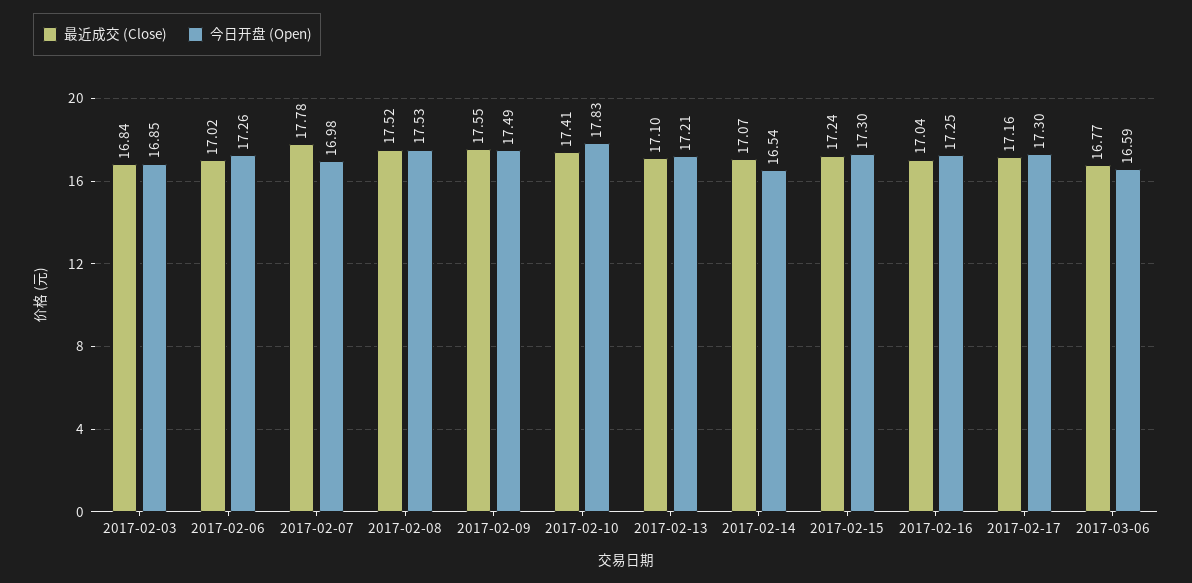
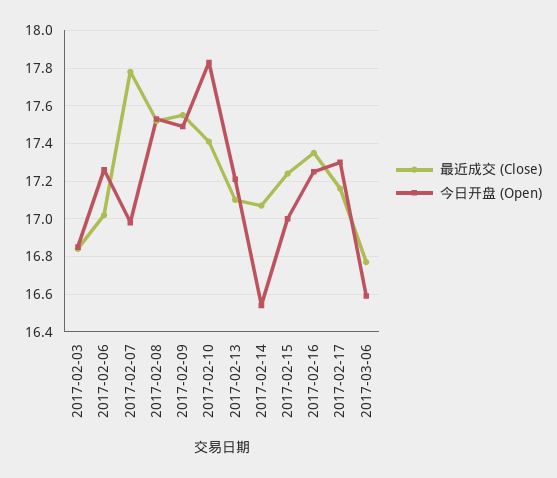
  {
    "最近成交 (Close)": {
      "2017-02-03": 16.84,
      "2017-02-06": 17.02,
      "2017-02-07": 17.78,
      "2017-02-08": 17.52,
      "2017-02-09": 17.55,
      "2017-02-10": 17.41,
      "2017-02-13": 17.1,
      "2017-02-14": 17.07,
      "2017-02-15": 17.24,
-     "2017-02-16": 17.04,
+     "2017-02-16": 17.35,
      "2017-02-17": 17.16,
      "2017-03-06": 16.77
    },
    "今日开盘 (Open)": {
      "2017-02-03": 16.85,
      "2017-02-06": 17.26,
      "2017-02-07": 16.98,
      "2017-02-08": 17.53,
      "2017-02-09": 17.49,
      "2017-02-10": 17.83,
      "2017-02-13": 17.21,
      "2017-02-14": 16.54,
-     "2017-02-15": 17.3,
+     "2017-02-15": 17,
      "2017-02-16": 17.25,
      "2017-02-17": 17.3,
      "2017-03-06": 16.59
    }
  }

